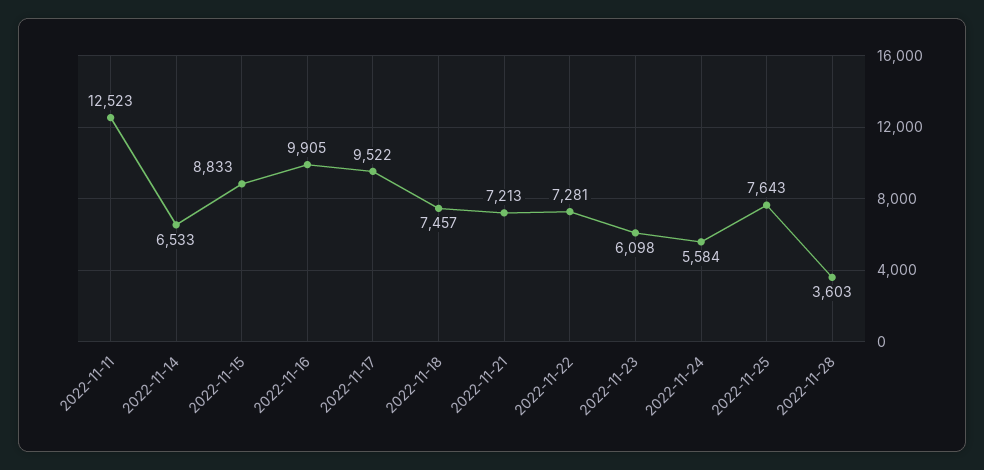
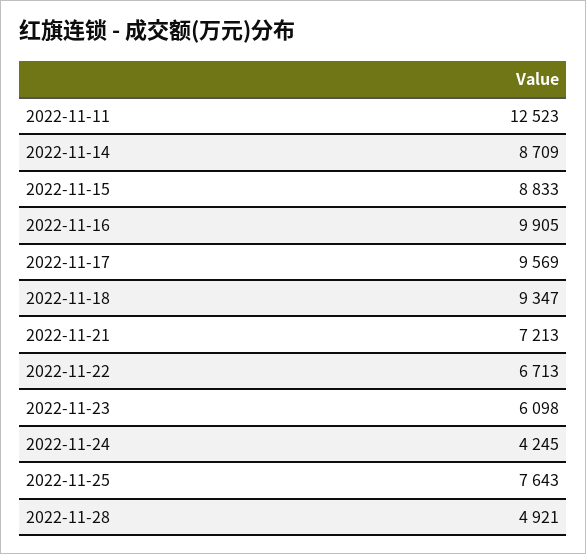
  {
    "2022-11-11": 12523,
-   "2022-11-14": 6533,
+   "2022-11-14": 8709,
    "2022-11-15": 8833,
    "2022-11-16": 9905,
-   "2022-11-17": 9522,
+   "2022-11-17": 9569,
-   "2022-11-18": 7457,
+   "2022-11-18": 9347,
    "2022-11-21": 7213,
-   "2022-11-22": 7281,
+   "2022-11-22": 6713,
    "2022-11-23": 6098,
-   "2022-11-24": 5584,
+   "2022-11-24": 4245,
    "2022-11-25": 7643,
-   "2022-11-28": 3603
+   "2022-11-28": 4921
  }

